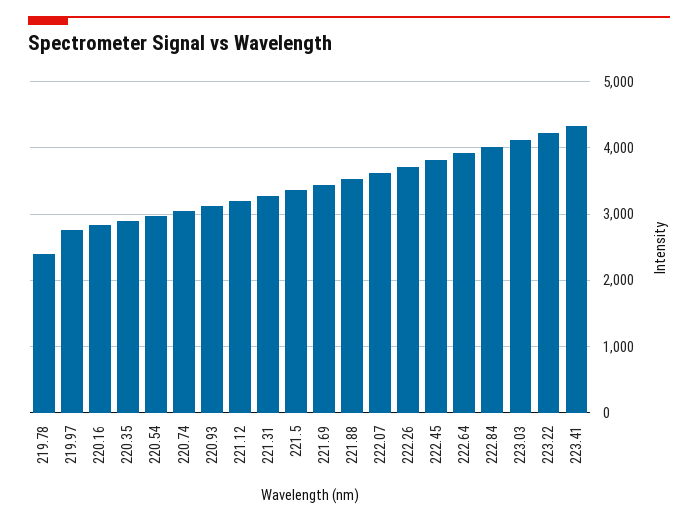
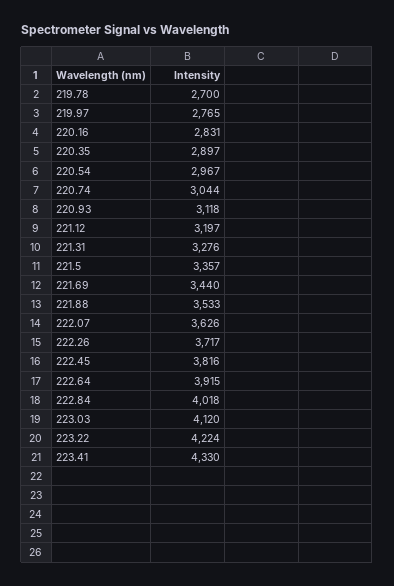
  {
-   "219.78": 2400,
+   "219.78": 2700,
    "219.97": 2765,
    "220.16": 2831,
    "220.35": 2897,
    "220.54": 2967,
    "220.74": 3044,
    "220.93": 3118,
    "221.12": 3197,
    "221.31": 3276,
    "221.5": 3357,
    "221.69": 3440,
    "221.88": 3533,
    "222.07": 3626,
    "222.26": 3717,
    "222.45": 3816,
    "222.64": 3915,
    "222.84": 4018,
    "223.03": 4120,
    "223.22": 4224,
    "223.41": 4330
  }

